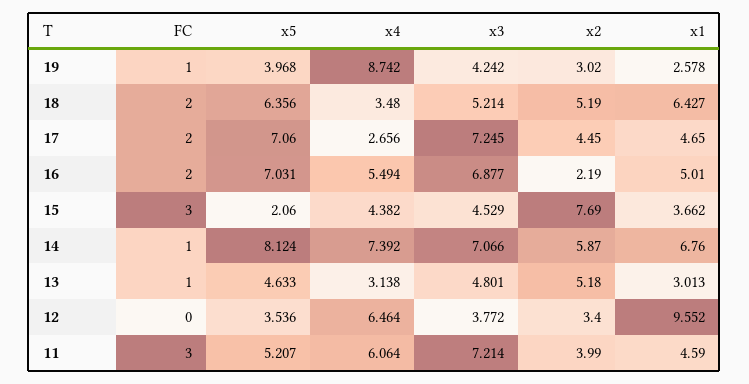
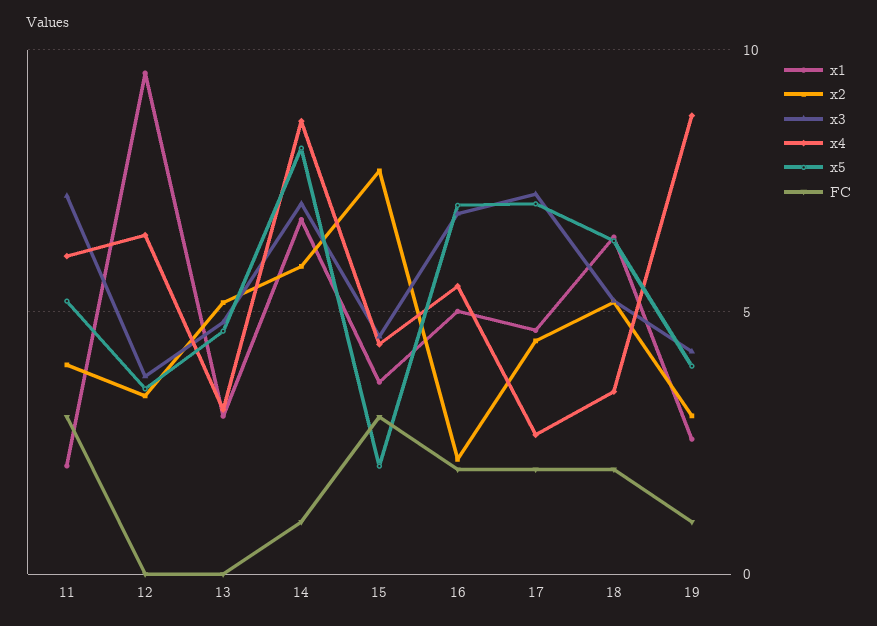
  {
    "FC": {
      "19": 1,
      "18": 2,
      "17": 2,
      "16": 2,
      "15": 3,
      "14": 1,
-     "13": 1,
+     "13": 0,
      "12": 0,
      "11": 3
    },
    "x5": {
      "19": 3.968,
      "18": 6.356,
      "17": 7.06,
      "16": 7.031,
      "15": 2.06,
      "14": 8.124,
      "13": 4.633,
      "12": 3.536,
      "11": 5.207
    },
    "x4": {
      "19": 8.742,
      "18": 3.48,
      "17": 2.656,
      "16": 5.494,
      "15": 4.382,
-     "14": 7.392,
+     "14": 8.5,
      "13": 3.138,
      "12": 6.464,
      "11": 6.064
    },
    "x3": {
      "19": 4.242,
      "18": 5.214,
      "17": 7.245,
      "16": 6.877,
      "15": 4.529,
      "14": 7.066,
      "13": 4.801,
      "12": 3.772,
      "11": 7.214
    },
    "x2": {
      "19": 3.02,
      "18": 5.19,
      "17": 4.45,
      "16": 2.19,
      "15": 7.69,
      "14": 5.87,
      "13": 5.18,
      "12": 3.4,
      "11": 3.99
    },
    "x1": {
      "19": 2.578,
      "18": 6.427,
      "17": 4.65,
      "16": 5.01,
      "15": 3.662,
      "14": 6.76,
      "13": 3.013,
      "12": 9.552,
-     "11": 4.59
+     "11": 2
    }
  }

